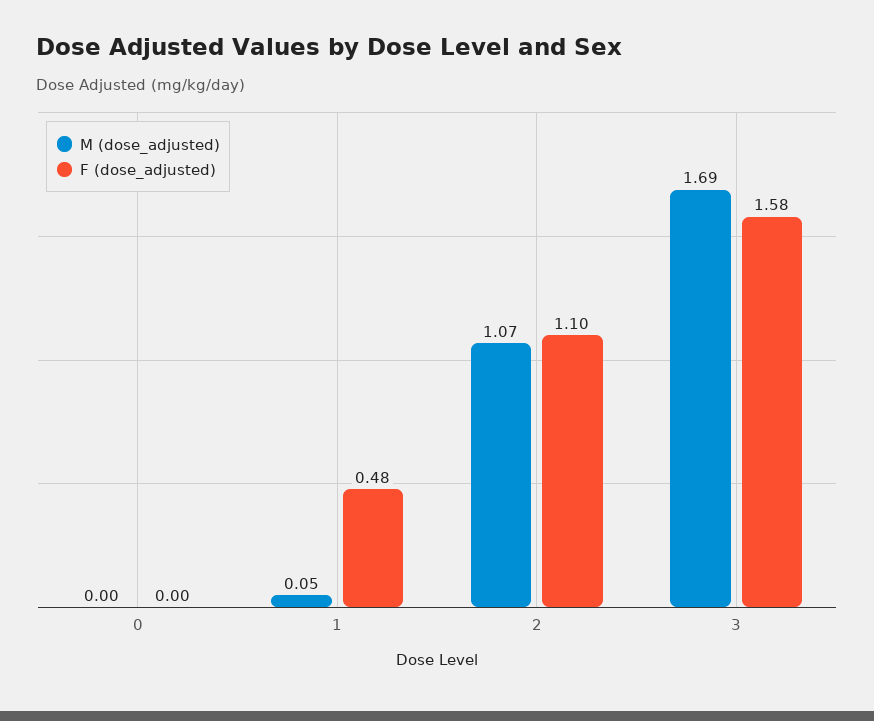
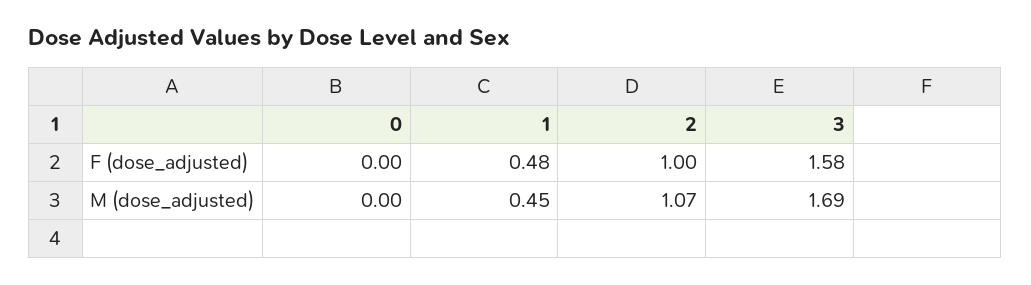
  {
    "M (dose_adjusted)": {
      "0": 0,
-     "1": 0.05,
+     "1": 0.45,
      "2": 1.07,
      "3": 1.69
    },
    "F (dose_adjusted)": {
      "0": 0,
      "1": 0.48,
-     "2": 1.1,
+     "2": 1,
      "3": 1.58
    }
  }

